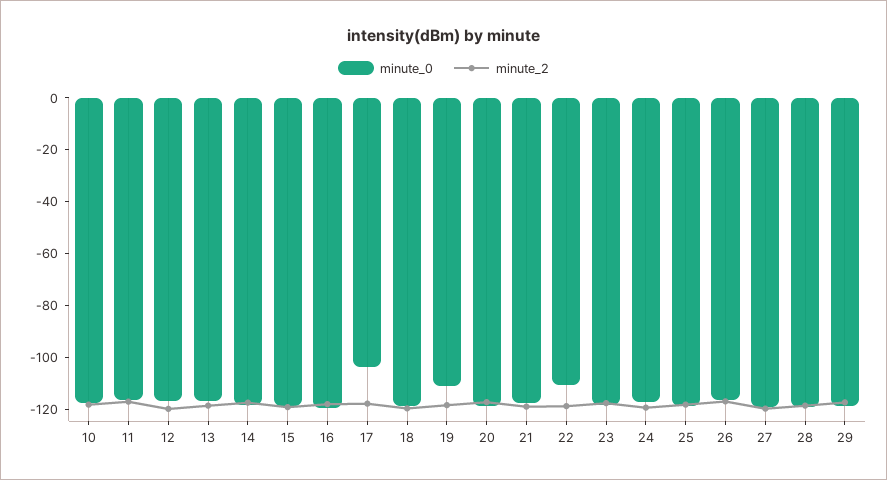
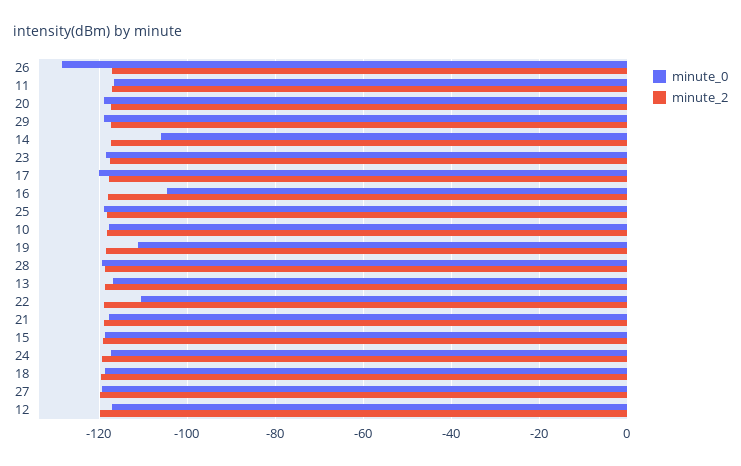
  {
    "minute_0": {
      "10": -118,
      "11": -116,
      "12": -118,
      "13": -116,
-     "14": -120,
+     "14": -106,
      "15": -118,
-     "16": -120,
+     "16": -104,
-     "17": -105,
+     "17": -120,
      "18": -118,
      "19": -112,
      "20": -118,
      "21": -118,
      "22": -110,
      "23": -118,
      "24": -118,
      "25": -118,
-     "26": -115,
+     "26": -128,
      "27": -120,
      "28": -120,
      "29": -118
    },
    "minute_2": {
      "10": -118,
      "11": -118,
      "12": -120,
      "13": -118,
      "14": -118,
      "15": -120,
      "16": -118,
      "17": -118,
      "18": -120,
      "19": -118,
      "20": -118,
      "21": -120,
      "22": -118,
      "23": -118,
      "24": -120,
      "25": -118,
      "26": -118,
      "27": -120,
      "28": -118,
      "29": -118
    }
  }

